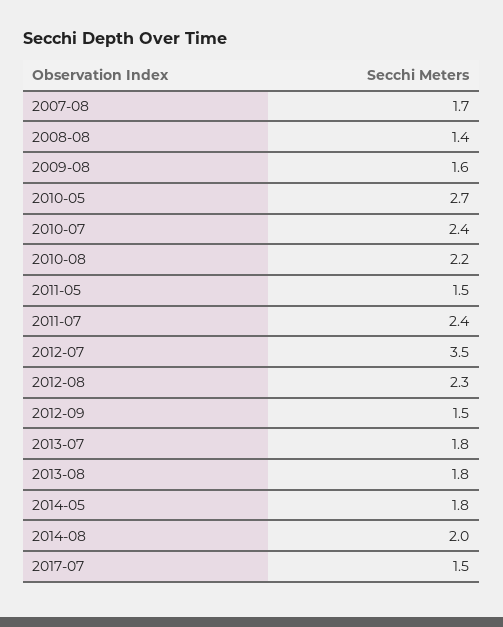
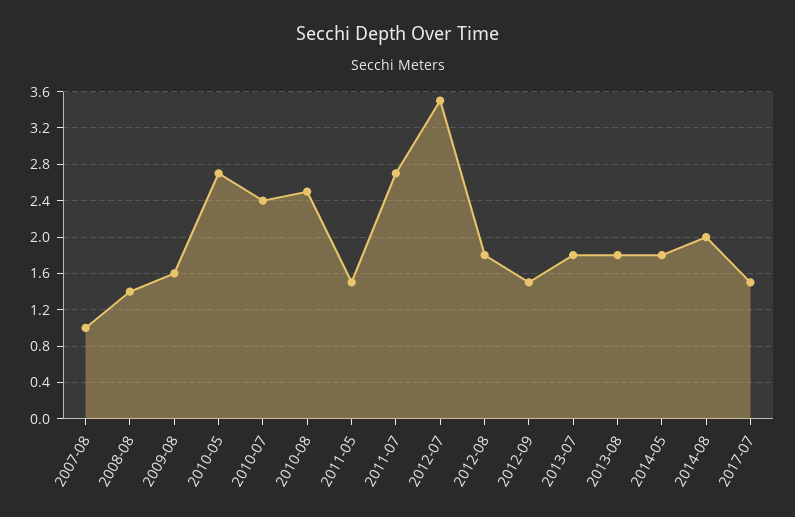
  {
-   "2007-08": 1.7,
+   "2007-08": 1,
    "2008-08": 1.4,
    "2009-08": 1.6,
    "2010-05": 2.7,
    "2010-07": 2.4,
-   "2010-08": 2.2,
+   "2010-08": 2.5,
    "2011-05": 1.5,
-   "2011-07": 2.4,
+   "2011-07": 2.7,
    "2012-07": 3.5,
-   "2012-08": 2.3,
+   "2012-08": 1.8,
    "2012-09": 1.5,
    "2013-07": 1.8,
    "2013-08": 1.8,
    "2014-05": 1.8,
    "2014-08": 2,
    "2017-07": 1.5
  }

